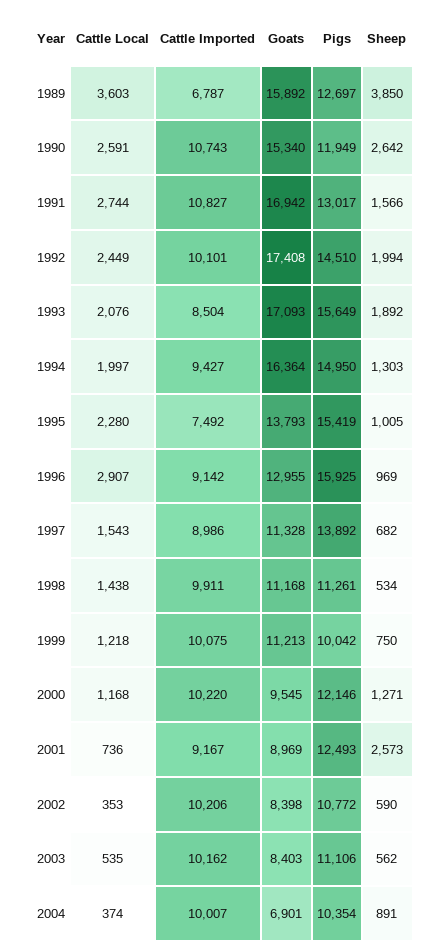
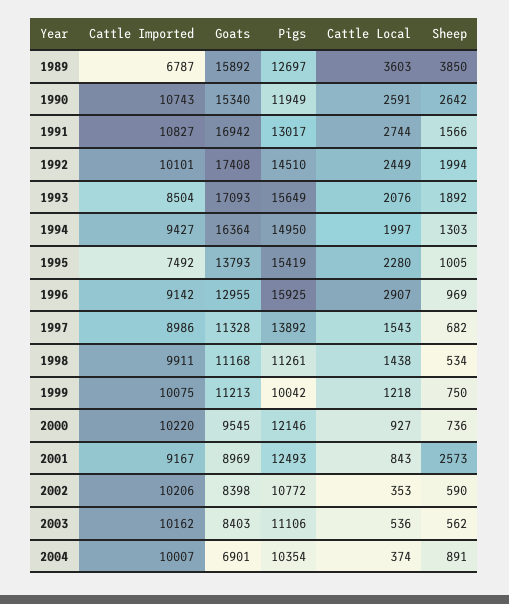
  {
    "Cattle Local": {
      "1989": 3603,
      "1990": 2591,
      "1991": 2744,
      "1992": 2449,
      "1993": 2076,
      "1994": 1997,
      "1995": 2280,
      "1996": 2907,
      "1997": 1543,
      "1998": 1438,
      "1999": 1218,
-     "2000": 1168,
+     "2000": 927,
-     "2001": 736,
+     "2001": 843,
      "2002": 353,
-     "2003": 535,
+     "2003": 536,
      "2004": 374
    },
    "Cattle Imported": {
      "1989": 6787,
      "1990": 10743,
      "1991": 10827,
      "1992": 10101,
      "1993": 8504,
      "1994": 9427,
      "1995": 7492,
      "1996": 9142,
      "1997": 8986,
      "1998": 9911,
      "1999": 10075,
      "2000": 10220,
      "2001": 9167,
      "2002": 10206,
      "2003": 10162,
      "2004": 10007
    },
    "Goats": {
      "1989": 15892,
      "1990": 15340,
      "1991": 16942,
      "1992": 17408,
      "1993": 17093,
      "1994": 16364,
      "1995": 13793,
      "1996": 12955,
      "1997": 11328,
      "1998": 11168,
      "1999": 11213,
      "2000": 9545,
      "2001": 8969,
      "2002": 8398,
      "2003": 8403,
      "2004": 6901
    },
    "Pigs": {
      "1989": 12697,
      "1990": 11949,
      "1991": 13017,
      "1992": 14510,
      "1993": 15649,
      "1994": 14950,
      "1995": 15419,
      "1996": 15925,
      "1997": 13892,
      "1998": 11261,
      "1999": 10042,
      "2000": 12146,
      "2001": 12493,
      "2002": 10772,
      "2003": 11106,
      "2004": 10354
    },
    "Sheep": {
      "1989": 3850,
      "1990": 2642,
      "1991": 1566,
      "1992": 1994,
      "1993": 1892,
      "1994": 1303,
      "1995": 1005,
      "1996": 969,
      "1997": 682,
      "1998": 534,
      "1999": 750,
-     "2000": 1271,
+     "2000": 736,
      "2001": 2573,
      "2002": 590,
      "2003": 562,
      "2004": 891
    }
  }

